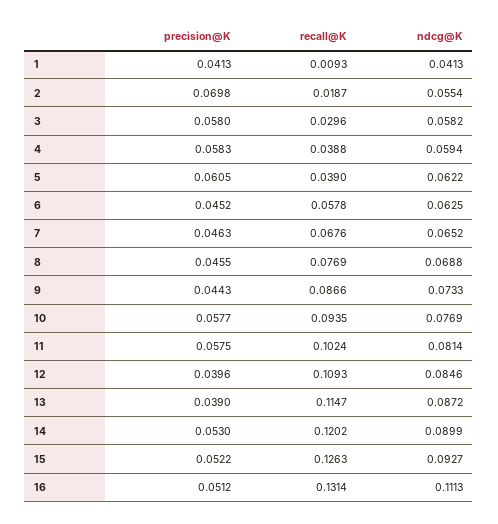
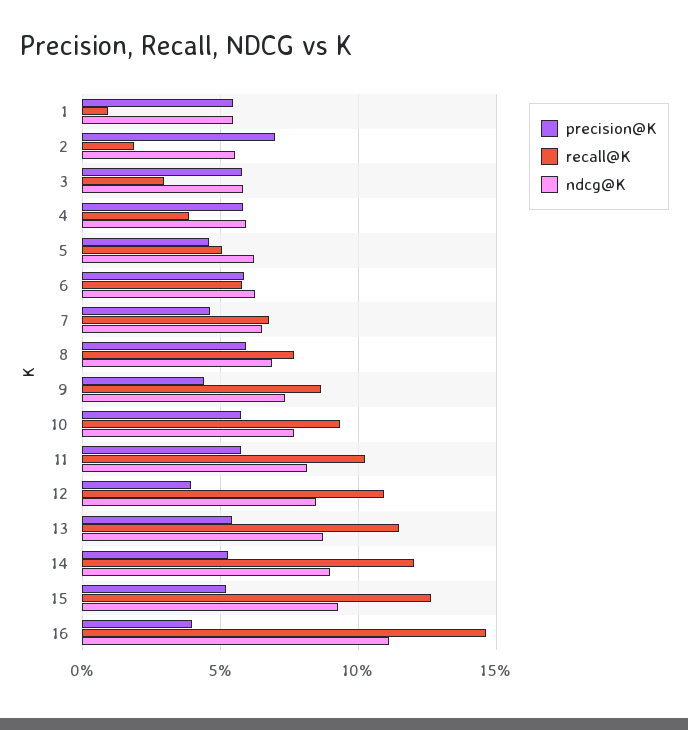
  {
    "precision@K": {
-     "1": 0.0413,
+     "1": 0.055,
      "2": 0.0698,
      "3": 0.058,
      "4": 0.0583,
-     "5": 0.0605,
+     "5": 0.045,
-     "6": 0.0452,
+     "6": 0.06,
      "7": 0.0463,
-     "8": 0.0455,
+     "8": 0.06,
      "9": 0.0443,
      "10": 0.0577,
      "11": 0.0575,
      "12": 0.0396,
-     "13": 0.039,
+     "13": 0.055,
      "14": 0.053,
      "15": 0.0522,
-     "16": 0.0512
+     "16": 0.04
    },
    "recall@K": {
      "1": 0.0093,
      "2": 0.0187,
      "3": 0.0296,
      "4": 0.0388,
-     "5": 0.039,
+     "5": 0.05,
      "6": 0.0578,
      "7": 0.0676,
      "8": 0.0769,
      "9": 0.0866,
      "10": 0.0935,
      "11": 0.1024,
      "12": 0.1093,
      "13": 0.1147,
      "14": 0.1202,
      "15": 0.1263,
-     "16": 0.1314
+     "16": 0.145
    },
    "ndcg@K": {
-     "1": 0.0413,
+     "1": 0.055,
      "2": 0.0554,
      "3": 0.0582,
      "4": 0.0594,
      "5": 0.0622,
      "6": 0.0625,
      "7": 0.0652,
      "8": 0.0688,
      "9": 0.0733,
      "10": 0.0769,
      "11": 0.0814,
      "12": 0.0846,
      "13": 0.0872,
      "14": 0.0899,
      "15": 0.0927,
      "16": 0.1113
    }
  }

